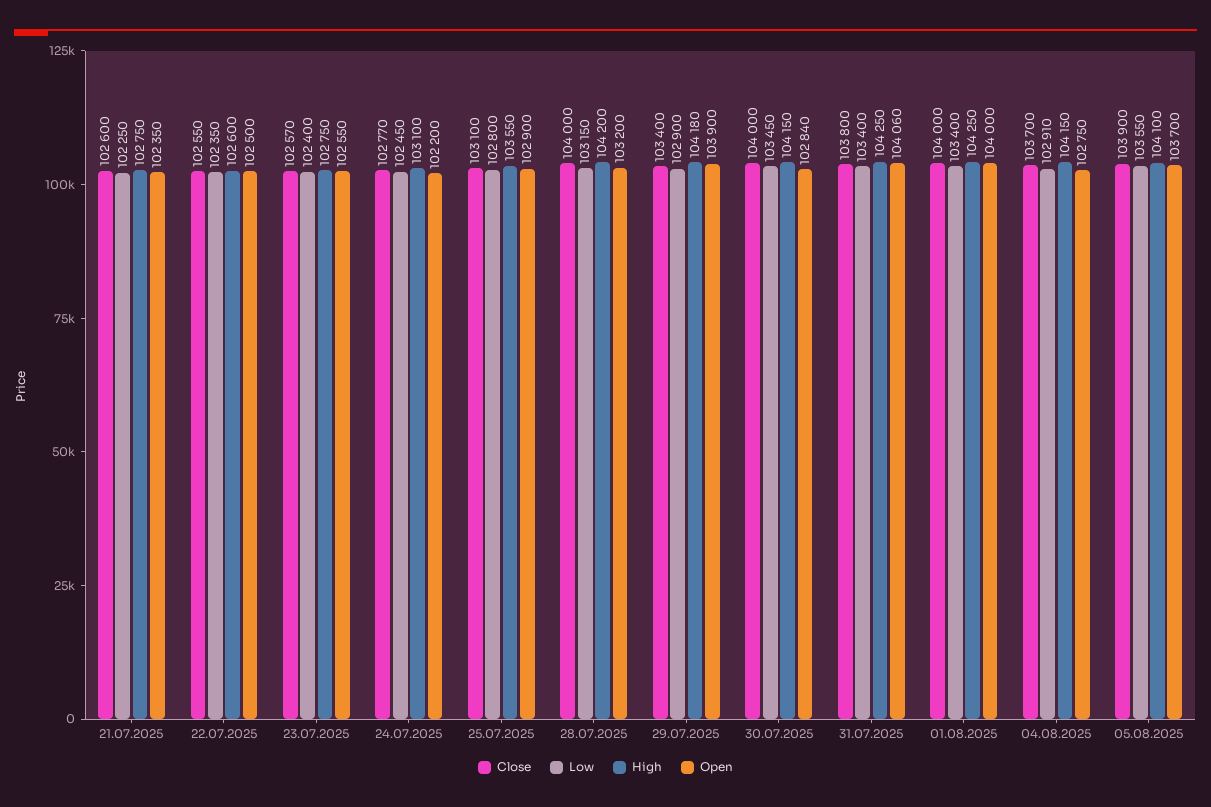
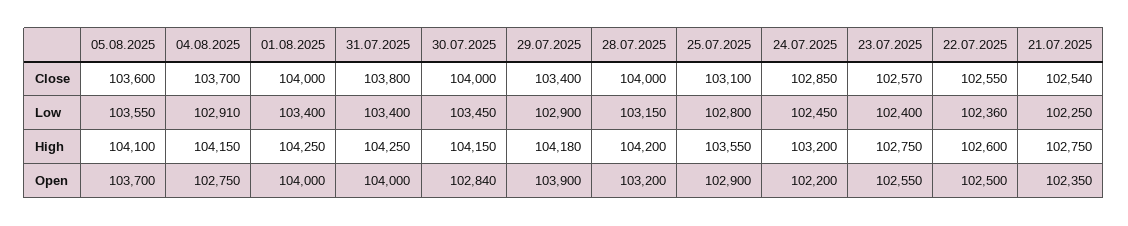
  {
    "Close": {
-     "21.07.2025": 102600,
+     "21.07.2025": 102540,
      "22.07.2025": 102550,
      "23.07.2025": 102570,
-     "24.07.2025": 102770,
+     "24.07.2025": 102850,
      "25.07.2025": 103100,
      "28.07.2025": 104000,
      "29.07.2025": 103400,
      "30.07.2025": 104000,
      "31.07.2025": 103800,
      "01.08.2025": 104000,
      "04.08.2025": 103700,
-     "05.08.2025": 103900
+     "05.08.2025": 103600
    },
    "Low": {
      "21.07.2025": 102250,
-     "22.07.2025": 102350,
+     "22.07.2025": 102360,
      "23.07.2025": 102400,
      "24.07.2025": 102450,
      "25.07.2025": 102800,
      "28.07.2025": 103150,
      "29.07.2025": 102900,
      "30.07.2025": 103450,
      "31.07.2025": 103400,
      "01.08.2025": 103400,
      "04.08.2025": 102910,
      "05.08.2025": 103550
    },
    "High": {
      "21.07.2025": 102750,
      "22.07.2025": 102600,
      "23.07.2025": 102750,
-     "24.07.2025": 103100,
+     "24.07.2025": 103200,
      "25.07.2025": 103550,
      "28.07.2025": 104200,
      "29.07.2025": 104180,
      "30.07.2025": 104150,
      "31.07.2025": 104250,
      "01.08.2025": 104250,
      "04.08.2025": 104150,
      "05.08.2025": 104100
    },
    "Open": {
      "21.07.2025": 102350,
      "22.07.2025": 102500,
      "23.07.2025": 102550,
      "24.07.2025": 102200,
      "25.07.2025": 102900,
      "28.07.2025": 103200,
      "29.07.2025": 103900,
      "30.07.2025": 102840,
-     "31.07.2025": 104060,
+     "31.07.2025": 104000,
      "01.08.2025": 104000,
      "04.08.2025": 102750,
      "05.08.2025": 103700
    }
  }

